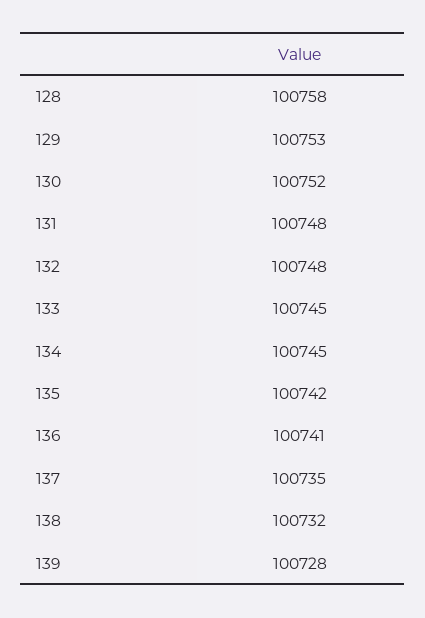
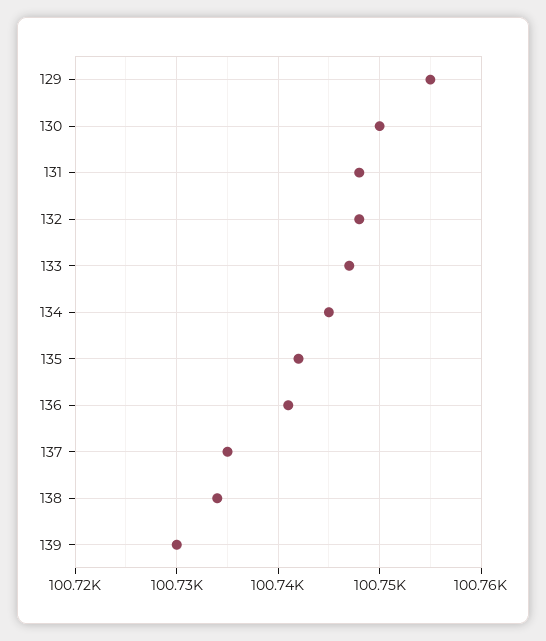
  {
-   "128": 100758,
-   "129": 100753,
+   "129": 100755,
-   "130": 100752,
+   "130": 100750,
    "131": 100748,
    "132": 100748,
-   "133": 100745,
+   "133": 100747,
    "134": 100745,
    "135": 100742,
    "136": 100741,
    "137": 100735,
-   "138": 100732,
+   "138": 100734,
-   "139": 100728
+   "139": 100730
  }

